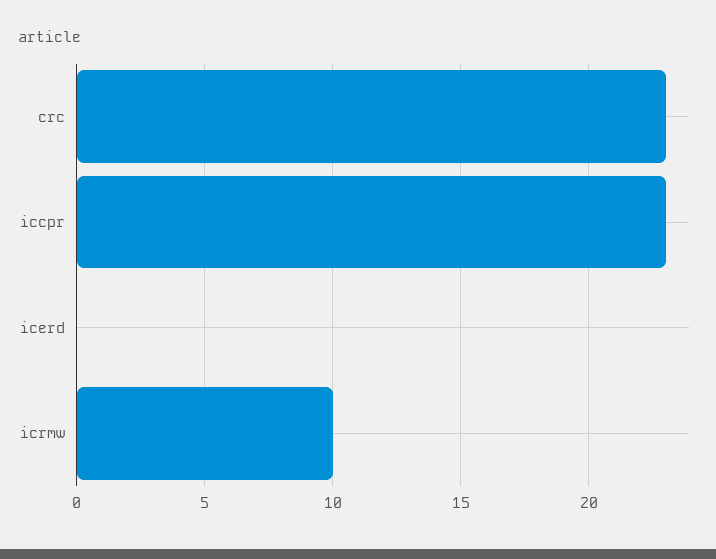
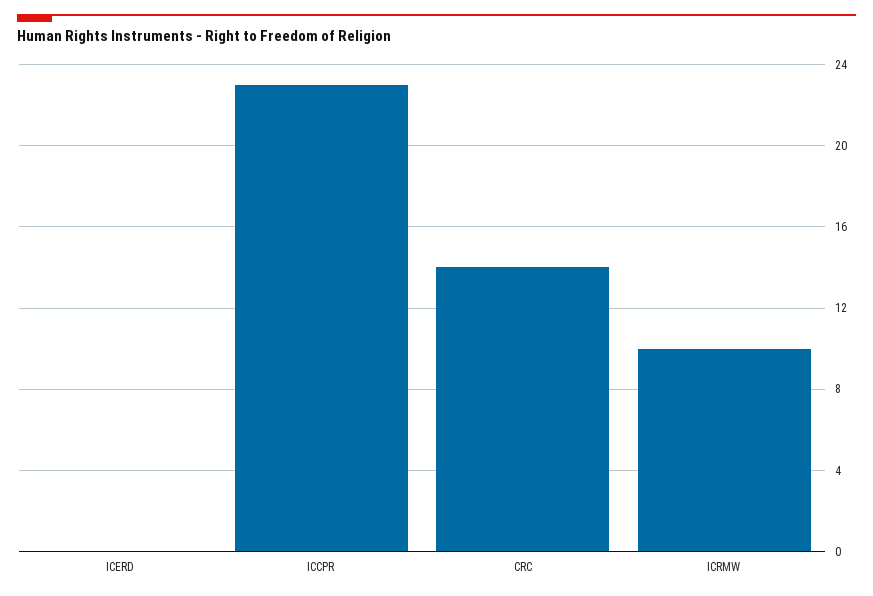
  {
-   "crc": 23,
+   "crc": 14,
    "iccpr": 23,
    "icerd": 0,
    "icrmw": 10
  }

